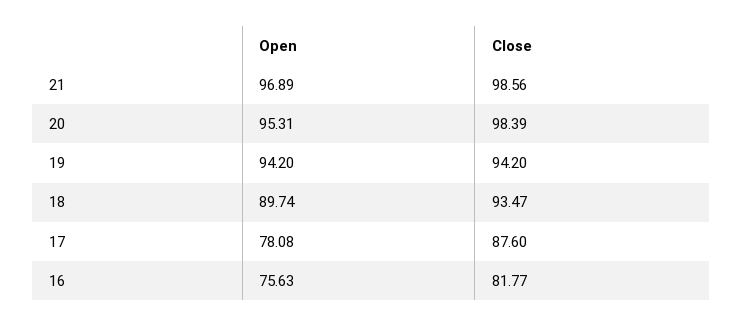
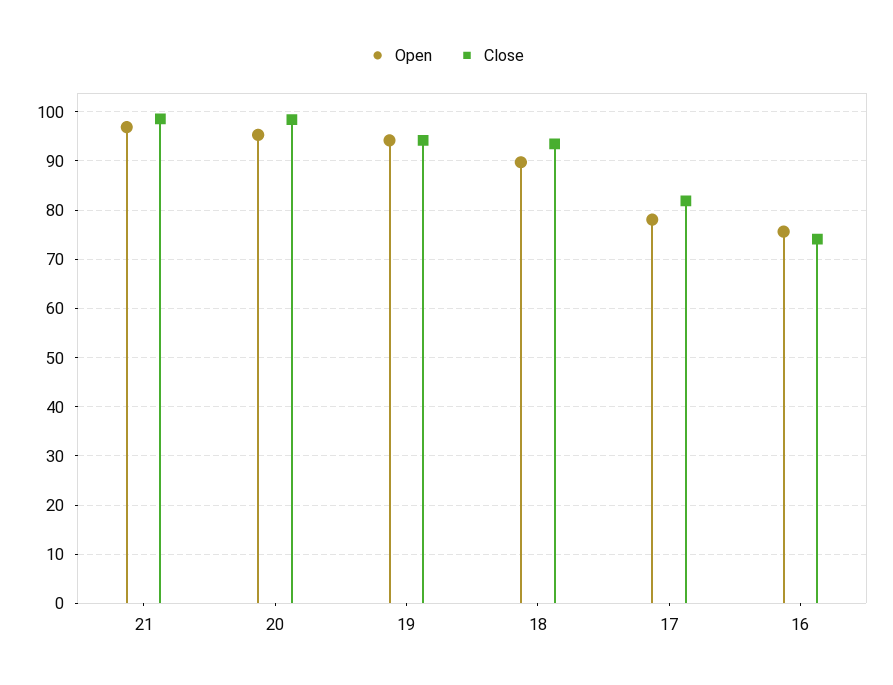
  {
    "Open": {
      "21": 96.89,
      "20": 95.31,
      "19": 94.2,
      "18": 89.74,
      "17": 78.08,
      "16": 75.63
    },
    "Close": {
      "21": 98.56,
      "20": 98.39,
      "19": 94.2,
      "18": 93.47,
-     "17": 87.6,
+     "17": 82,
-     "16": 81.77
+     "16": 74
    }
  }

